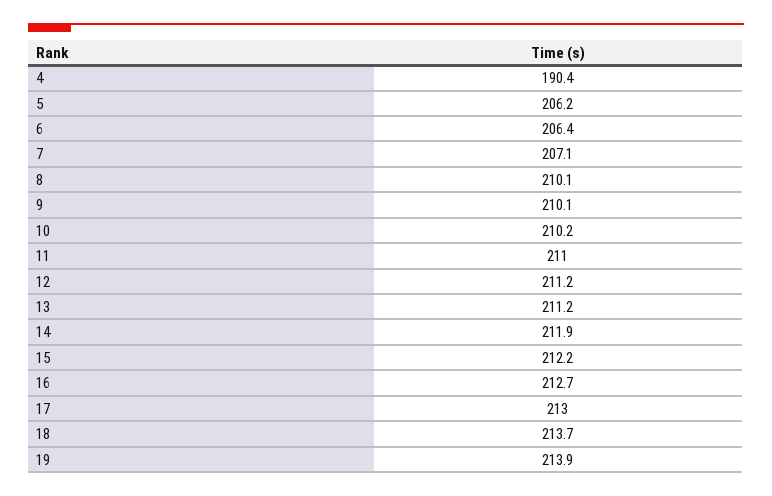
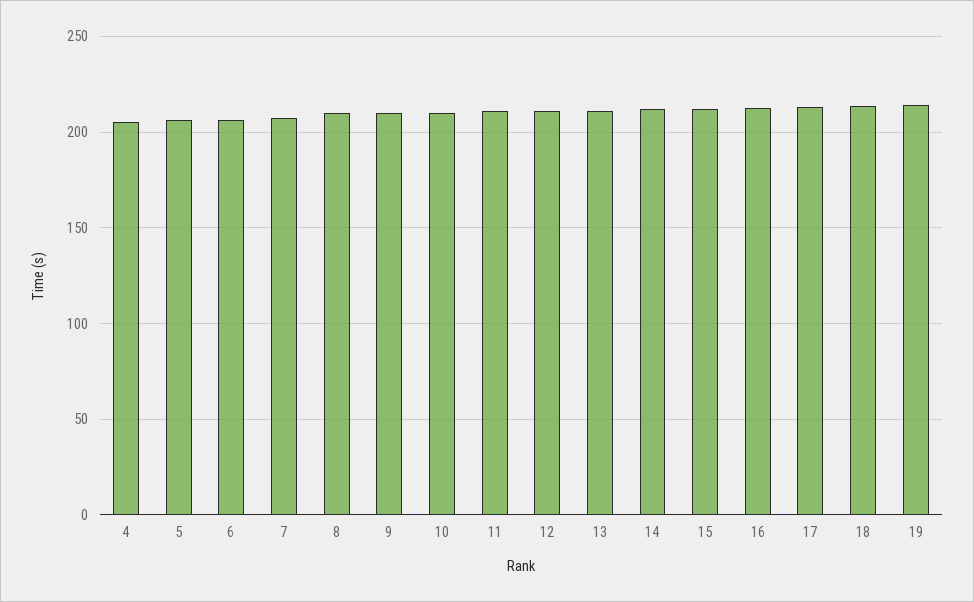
  {
-   "4": 190.4,
+   "4": 205,
    "5": 206.2,
    "6": 206.4,
    "7": 207.1,
    "8": 210.1,
    "9": 210.1,
    "10": 210.2,
    "11": 211,
    "12": 211.2,
    "13": 211.2,
    "14": 211.9,
    "15": 212.2,
    "16": 212.7,
    "17": 213,
    "18": 213.7,
    "19": 213.9
  }

